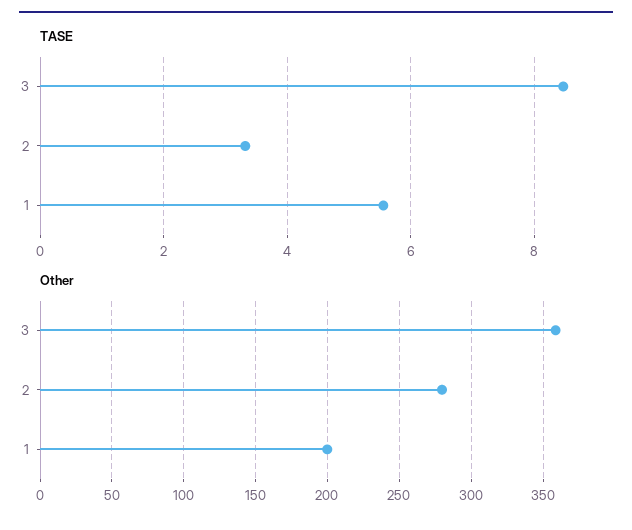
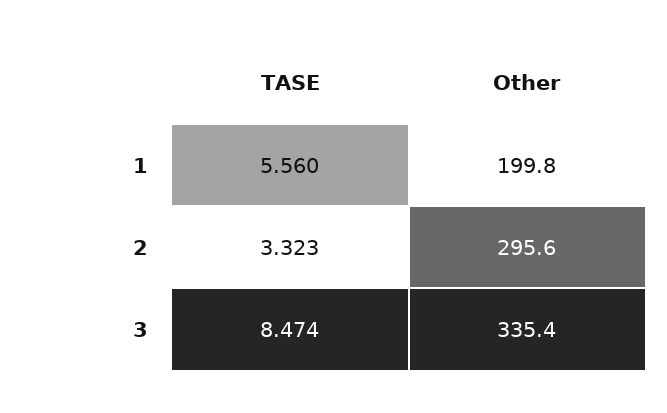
  {
    "TASE": {
      "3": 8.474,
      "2": 3.323,
      "1": 5.56
    },
    "Other": {
-     "3": 360,
+     "3": 335.4,
-     "2": 280,
+     "2": 295.6,
      "1": 199.8
    }
  }

